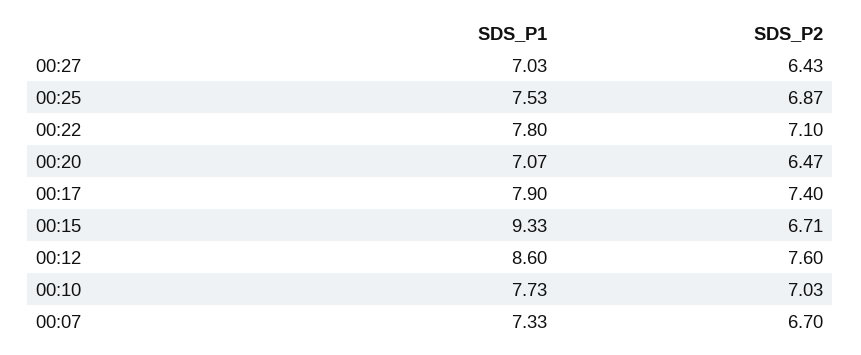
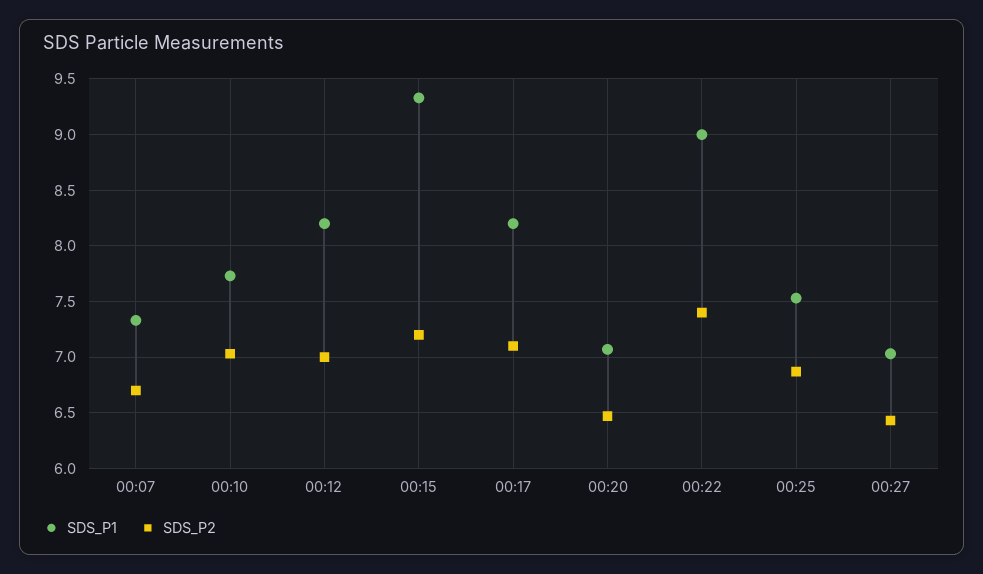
  {
    "SDS_P1": {
      "00:27": 7.03,
      "00:25": 7.53,
-     "00:22": 7.8,
+     "00:22": 9,
      "00:20": 7.07,
-     "00:17": 7.9,
+     "00:17": 8.2,
      "00:15": 9.33,
-     "00:12": 8.6,
+     "00:12": 8.2,
      "00:10": 7.73,
      "00:07": 7.33
    },
    "SDS_P2": {
      "00:27": 6.43,
      "00:25": 6.87,
-     "00:22": 7.1,
+     "00:22": 7.4,
      "00:20": 6.47,
-     "00:17": 7.4,
+     "00:17": 7.1,
-     "00:15": 6.71,
+     "00:15": 7.2,
-     "00:12": 7.6,
+     "00:12": 7,
      "00:10": 7.03,
      "00:07": 6.7
    }
  }

